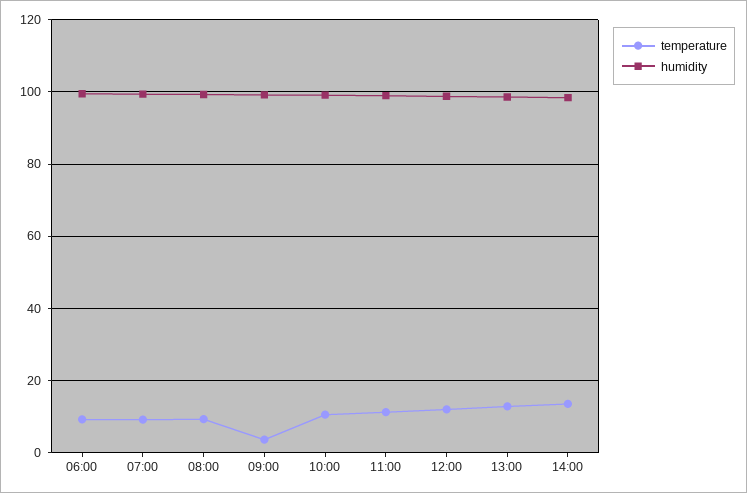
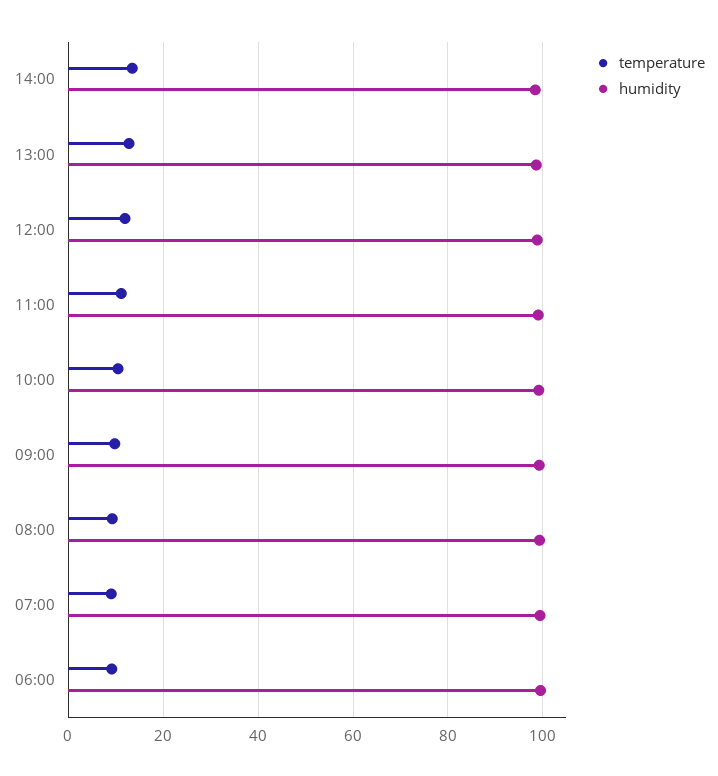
  {
    "temperature": {
      "06:00": 10,
      "07:00": 10,
      "08:00": 10,
-     "09:00": 4,
+     "09:00": 10,
      "10:00": 10,
      "11:00": 12,
      "12:00": 12,
      "13:00": 12,
      "14:00": 14
    },
    "humidity": {
      "06:00": 100,
      "07:00": 100,
      "08:00": 100,
      "09:00": 100,
      "10:00": 100,
      "11:00": 100,
      "12:00": 98,
      "13:00": 98,
      "14:00": 98
    }
  }

